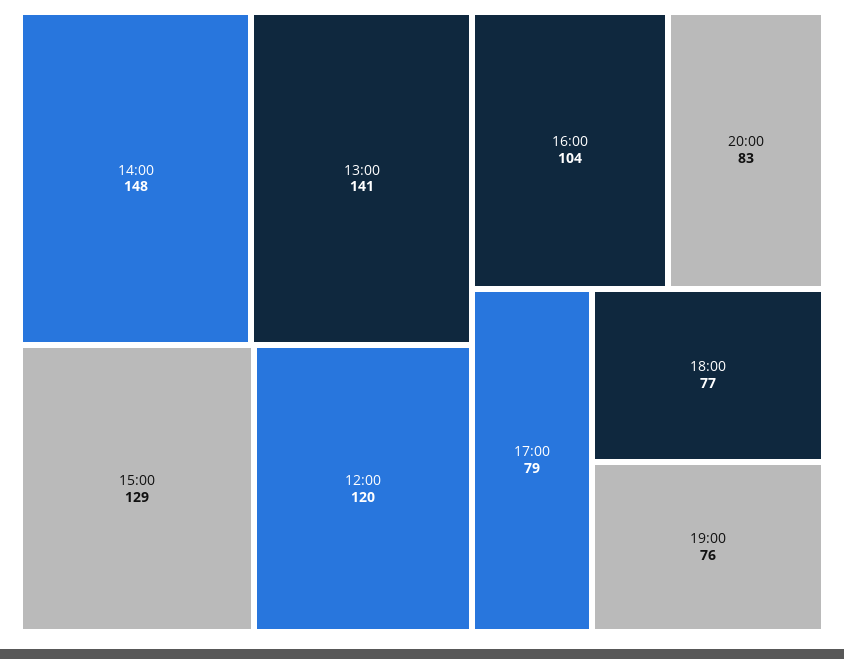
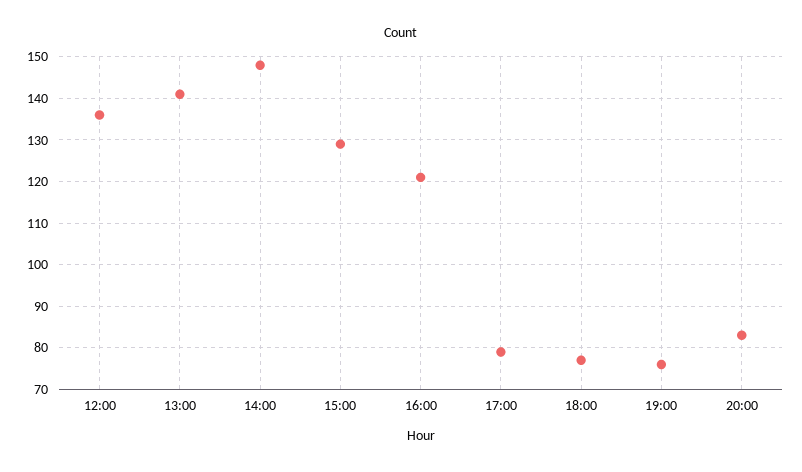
  {
    "14:00": 148,
    "13:00": 141,
    "15:00": 129,
-   "12:00": 120,
+   "12:00": 135,
-   "16:00": 104,
+   "16:00": 120,
    "20:00": 83,
    "17:00": 79,
    "18:00": 77,
    "19:00": 76
  }

